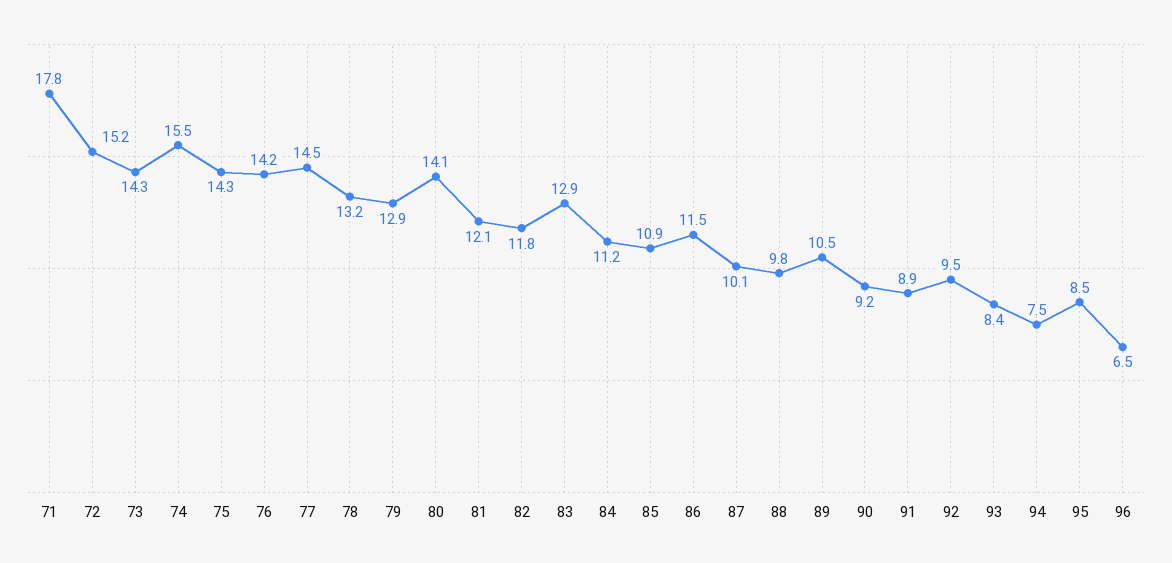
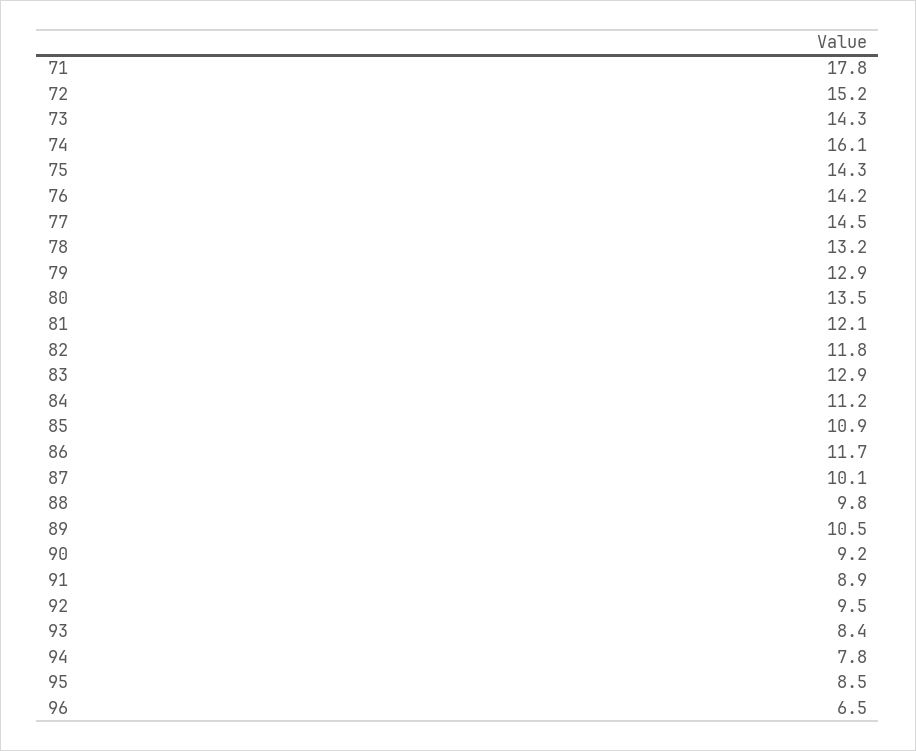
  {
    "71": 17.8,
    "72": 15.2,
    "73": 14.3,
-   "74": 15.5,
+   "74": 16.1,
    "75": 14.3,
    "76": 14.2,
    "77": 14.5,
    "78": 13.2,
    "79": 12.9,
-   "80": 14.1,
+   "80": 13.5,
    "81": 12.1,
    "82": 11.8,
    "83": 12.9,
    "84": 11.2,
    "85": 10.9,
-   "86": 11.5,
+   "86": 11.7,
    "87": 10.1,
    "88": 9.8,
    "89": 10.5,
    "90": 9.2,
    "91": 8.9,
    "92": 9.5,
    "93": 8.4,
-   "94": 7.5,
+   "94": 7.8,
    "95": 8.5,
    "96": 6.5
  }

